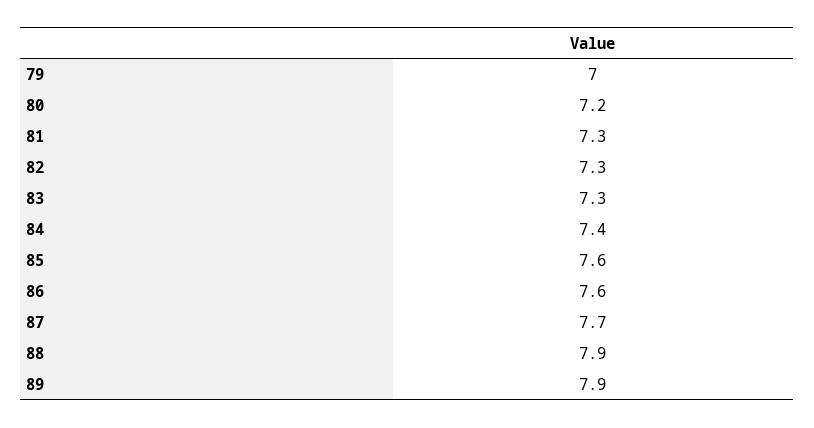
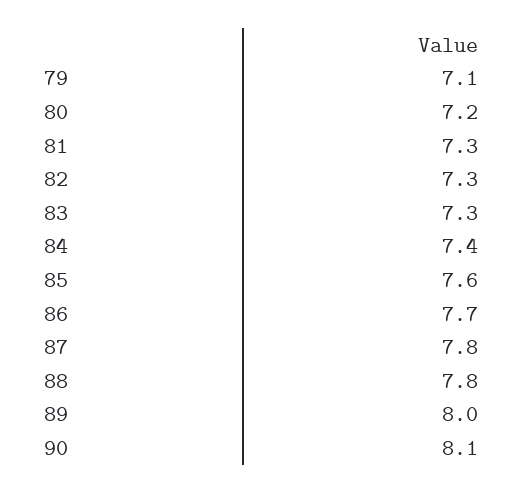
  {
-   "79": 7,
+   "79": 7.1,
    "80": 7.2,
    "81": 7.3,
    "82": 7.3,
    "83": 7.3,
    "84": 7.4,
    "85": 7.6,
-   "86": 7.6,
+   "86": 7.7,
-   "87": 7.7,
+   "87": 7.8,
-   "88": 7.9,
+   "88": 7.8,
-   "89": 7.9
+   "89": 8,
+   "90": 8.1
  }

